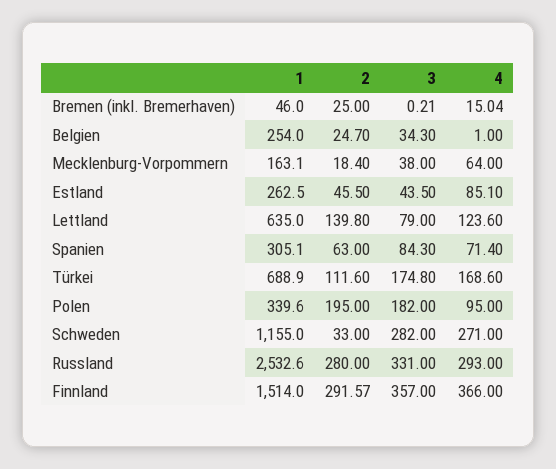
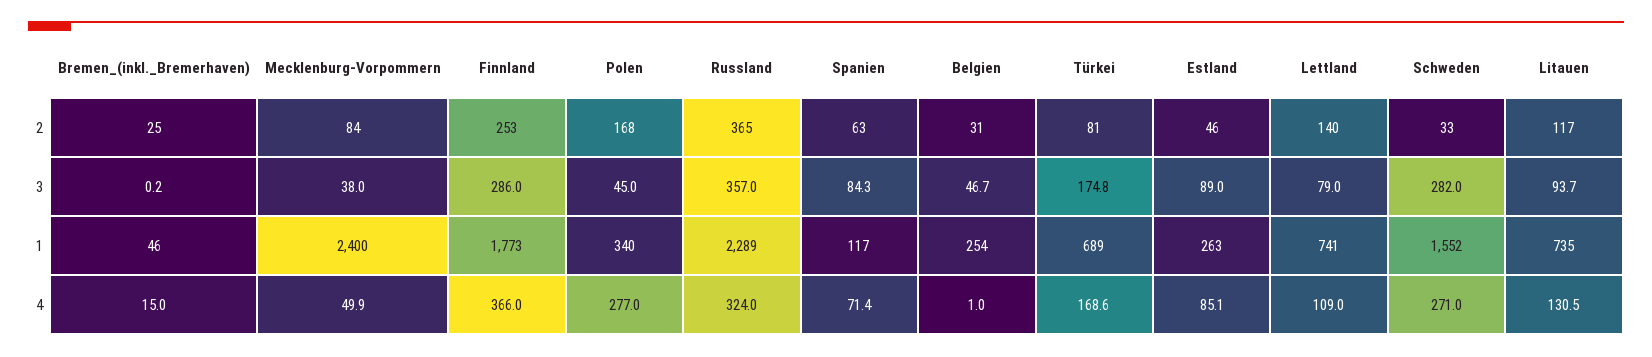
  {
    "1": {
      "Bremen (inkl. Bremerhaven)": 46,
      "Belgien": 254,
-     "Mecklenburg-Vorpommern": 163.1,
+     "Mecklenburg-Vorpommern": 2400,
      "Estland": 262.5,
-     "Lettland": 635,
+     "Lettland": 741,
-     "Spanien": 305.1,
+     "Spanien": 117,
      "Türkei": 688.9,
      "Polen": 339.6,
-     "Schweden": 1155,
+     "Schweden": 1552,
-     "Russland": 2532.6,
+     "Russland": 2289,
-     "Finnland": 1514
+     "Finnland": 1773,
+     "Litauen": 735
    },
    "2": {
      "Bremen (inkl. Bremerhaven)": 25,
-     "Belgien": 24.7,
+     "Belgien": 31,
-     "Mecklenburg-Vorpommern": 18.4,
+     "Mecklenburg-Vorpommern": 84,
      "Estland": 45.5,
      "Lettland": 139.8,
      "Spanien": 63,
-     "Türkei": 111.6,
+     "Türkei": 81,
-     "Polen": 195,
+     "Polen": 168,
      "Schweden": 33,
-     "Russland": 280,
+     "Russland": 365,
-     "Finnland": 291.57
+     "Finnland": 253,
+     "Litauen": 117
    },
    "3": {
      "Bremen (inkl. Bremerhaven)": 0.21,
-     "Belgien": 34.3,
+     "Belgien": 46.7,
      "Mecklenburg-Vorpommern": 38,
-     "Estland": 43.5,
+     "Estland": 89,
      "Lettland": 79,
      "Spanien": 84.3,
      "Türkei": 174.8,
-     "Polen": 182,
+     "Polen": 45,
      "Schweden": 282,
-     "Russland": 331,
+     "Russland": 357,
-     "Finnland": 357
+     "Finnland": 286,
+     "Litauen": 93.7
    },
    "4": {
      "Bremen (inkl. Bremerhaven)": 15.04,
      "Belgien": 1,
-     "Mecklenburg-Vorpommern": 64,
+     "Mecklenburg-Vorpommern": 49.9,
      "Estland": 85.1,
-     "Lettland": 123.6,
+     "Lettland": 109,
      "Spanien": 71.4,
      "Türkei": 168.6,
-     "Polen": 95,
+     "Polen": 277,
      "Schweden": 271,
-     "Russland": 293,
+     "Russland": 324,
-     "Finnland": 366
+     "Finnland": 366,
+     "Litauen": 130.5
    }
  }

